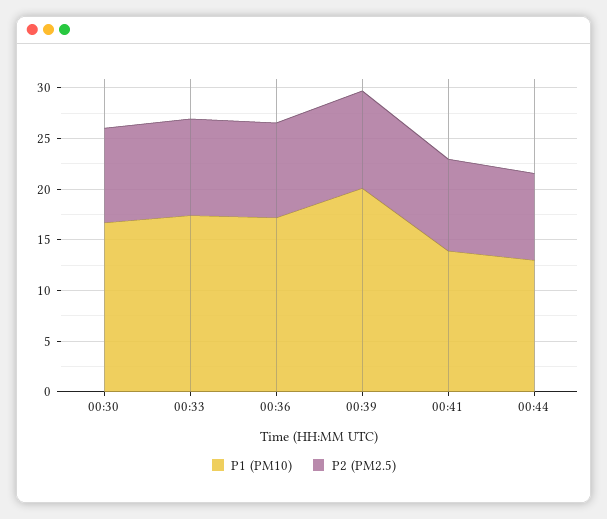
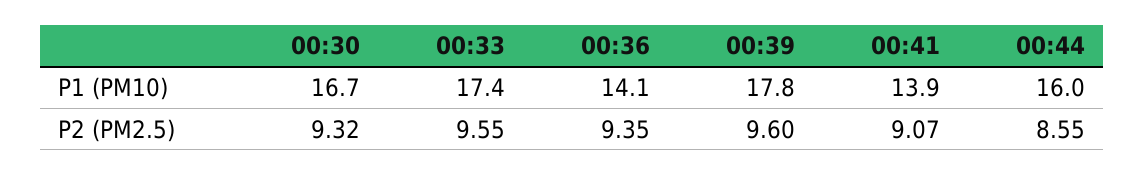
  {
    "P1 (PM10)": {
      "00:30": 16.7,
      "00:33": 17.4,
-     "00:36": 17,
+     "00:36": 14.1,
-     "00:39": 20,
+     "00:39": 17.8,
      "00:41": 13.9,
-     "00:44": 13
+     "00:44": 16
    },
    "P2 (PM2.5)": {
      "00:30": 9.32,
      "00:33": 9.55,
      "00:36": 9.35,
      "00:39": 9.6,
      "00:41": 9.07,
      "00:44": 8.55
    }
  }

